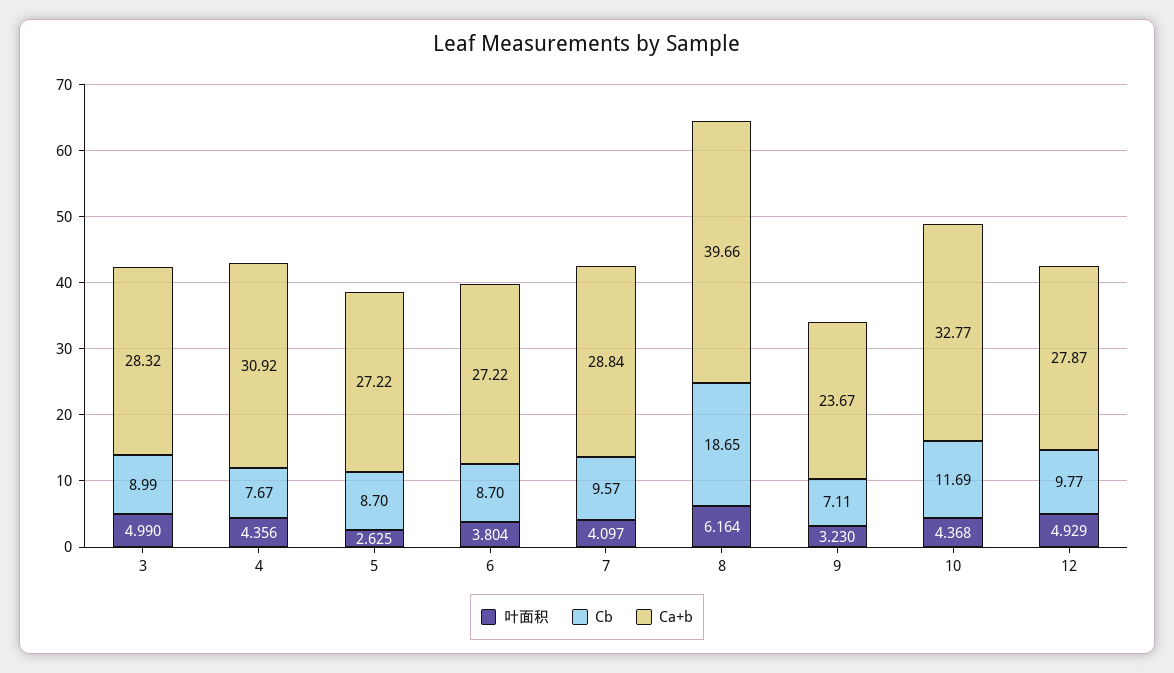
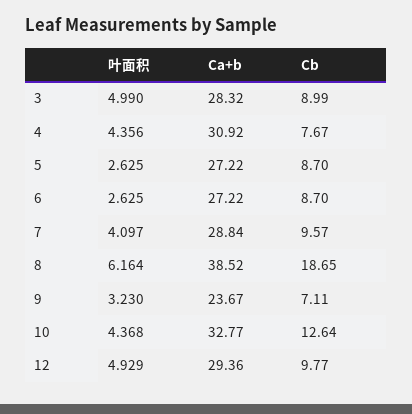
  {
    "叶面积": {
      "3": 4.99,
      "4": 4.356,
      "5": 2.625,
-     "6": 3.804,
+     "6": 2.625,
      "7": 4.097,
      "8": 6.164,
      "9": 3.23,
      "10": 4.368,
      "12": 4.929
    },
    "Cb": {
      "3": 8.99,
      "4": 7.67,
      "5": 8.7,
      "6": 8.7,
      "7": 9.57,
      "8": 18.65,
      "9": 7.11,
-     "10": 11.69,
+     "10": 12.64,
      "12": 9.77
    },
    "Ca+b": {
      "3": 28.32,
      "4": 30.92,
      "5": 27.22,
      "6": 27.22,
      "7": 28.84,
-     "8": 39.66,
+     "8": 38.52,
      "9": 23.67,
      "10": 32.77,
-     "12": 27.87
+     "12": 29.36
    }
  }

